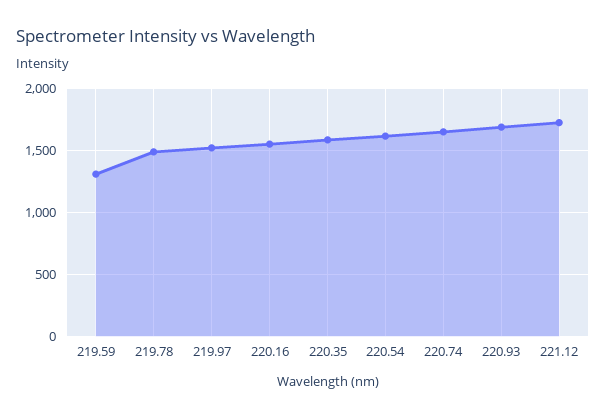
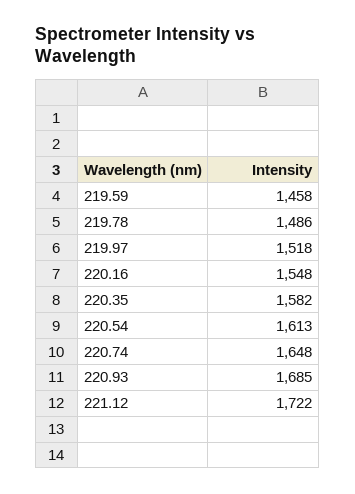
  {
-   "219.59": 1300,
+   "219.59": 1458,
    "219.78": 1486,
    "219.97": 1518,
    "220.16": 1548,
    "220.35": 1582,
    "220.54": 1613,
    "220.74": 1648,
    "220.93": 1685,
    "221.12": 1722
  }

